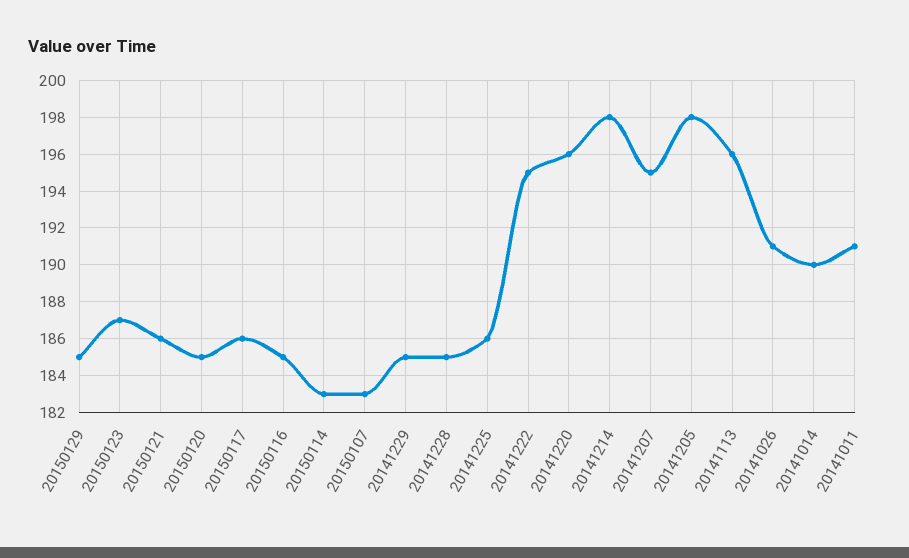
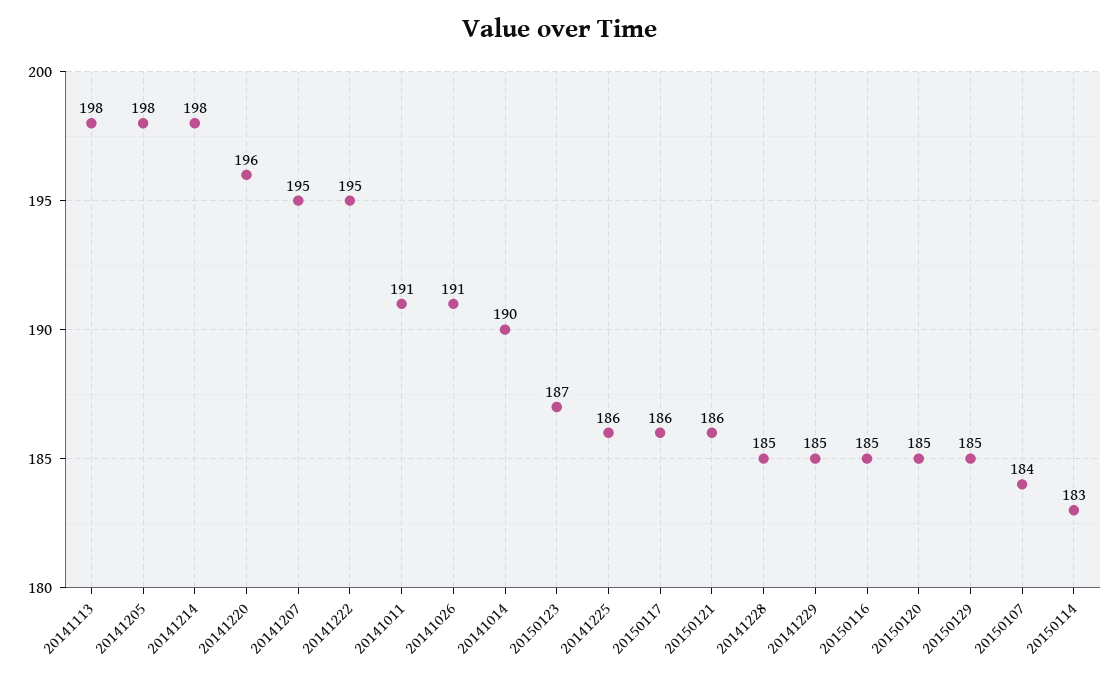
  {
    "20150129": 185,
    "20150123": 187,
    "20150121": 186,
    "20150120": 185,
    "20150117": 186,
    "20150116": 185,
    "20150114": 183,
-   "20150107": 183,
+   "20150107": 184,
    "20141229": 185,
    "20141228": 185,
    "20141225": 186,
    "20141222": 195,
    "20141220": 196,
    "20141214": 198,
    "20141207": 195,
    "20141205": 198,
-   "20141113": 196,
+   "20141113": 198,
    "20141026": 191,
    "20141014": 190,
    "20141011": 191
  }

